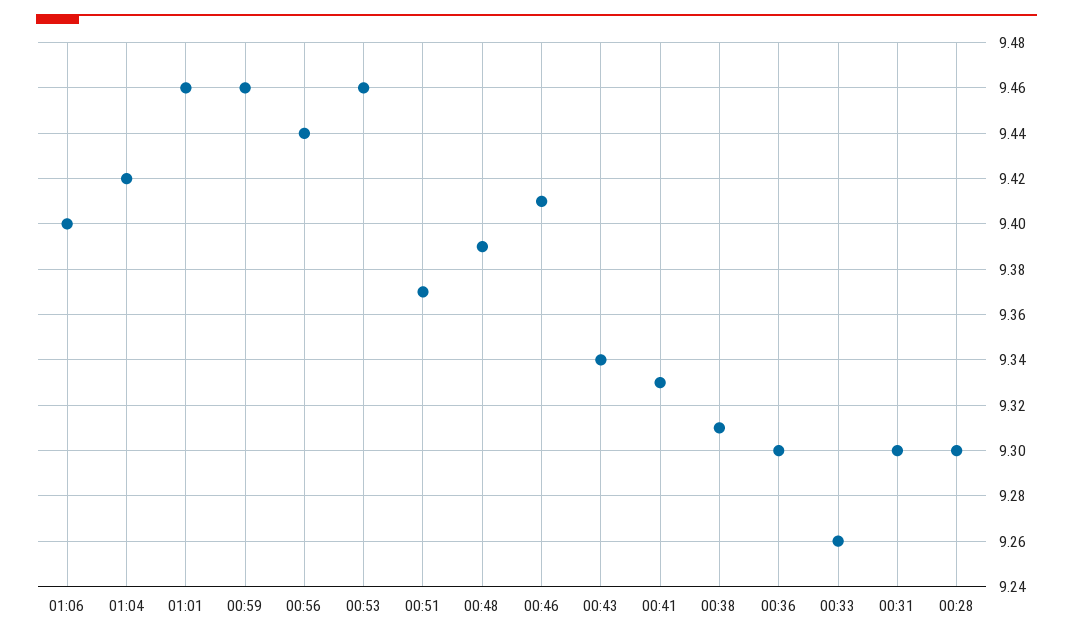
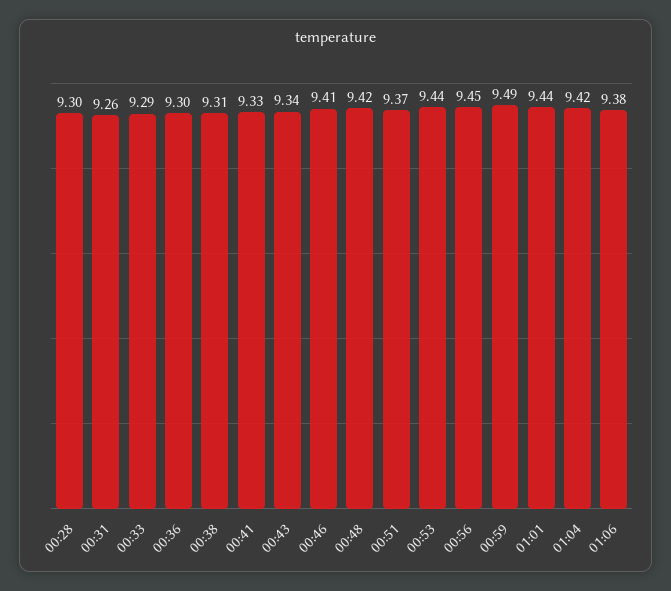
  {
-   "01:06": 9.4,
+   "01:06": 9.38,
    "01:04": 9.42,
-   "01:01": 9.46,
+   "01:01": 9.44,
-   "00:59": 9.46,
+   "00:59": 9.49,
-   "00:56": 9.44,
+   "00:56": 9.45,
-   "00:53": 9.46,
+   "00:53": 9.44,
    "00:51": 9.37,
-   "00:48": 9.39,
+   "00:48": 9.42,
    "00:46": 9.41,
    "00:43": 9.34,
    "00:41": 9.33,
    "00:38": 9.31,
    "00:36": 9.3,
-   "00:33": 9.26,
+   "00:33": 9.29,
-   "00:31": 9.3,
+   "00:31": 9.26,
    "00:28": 9.3
  }

